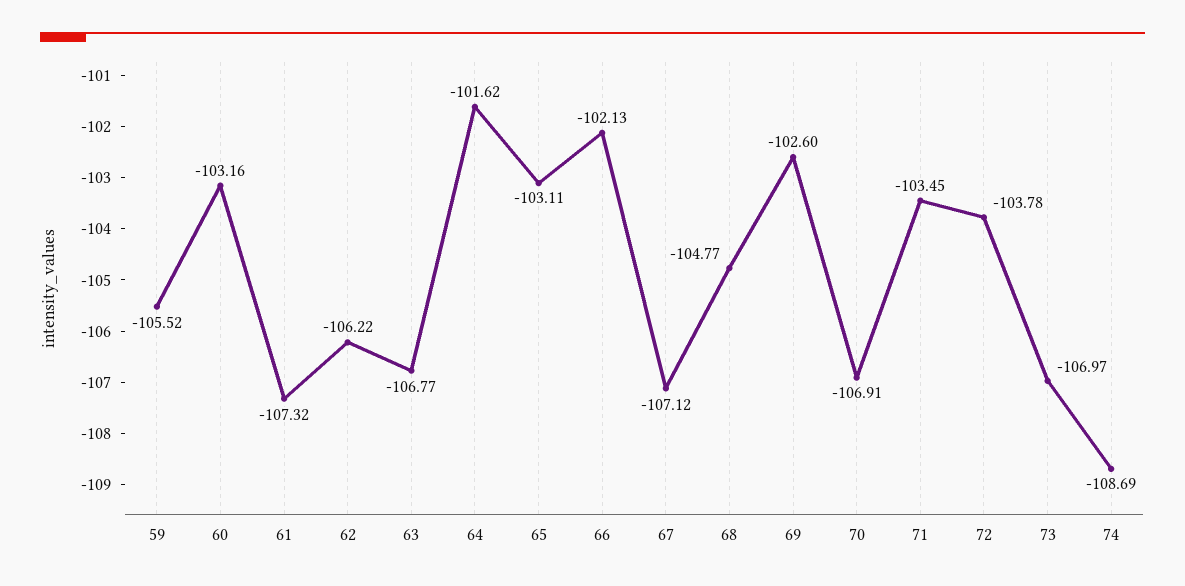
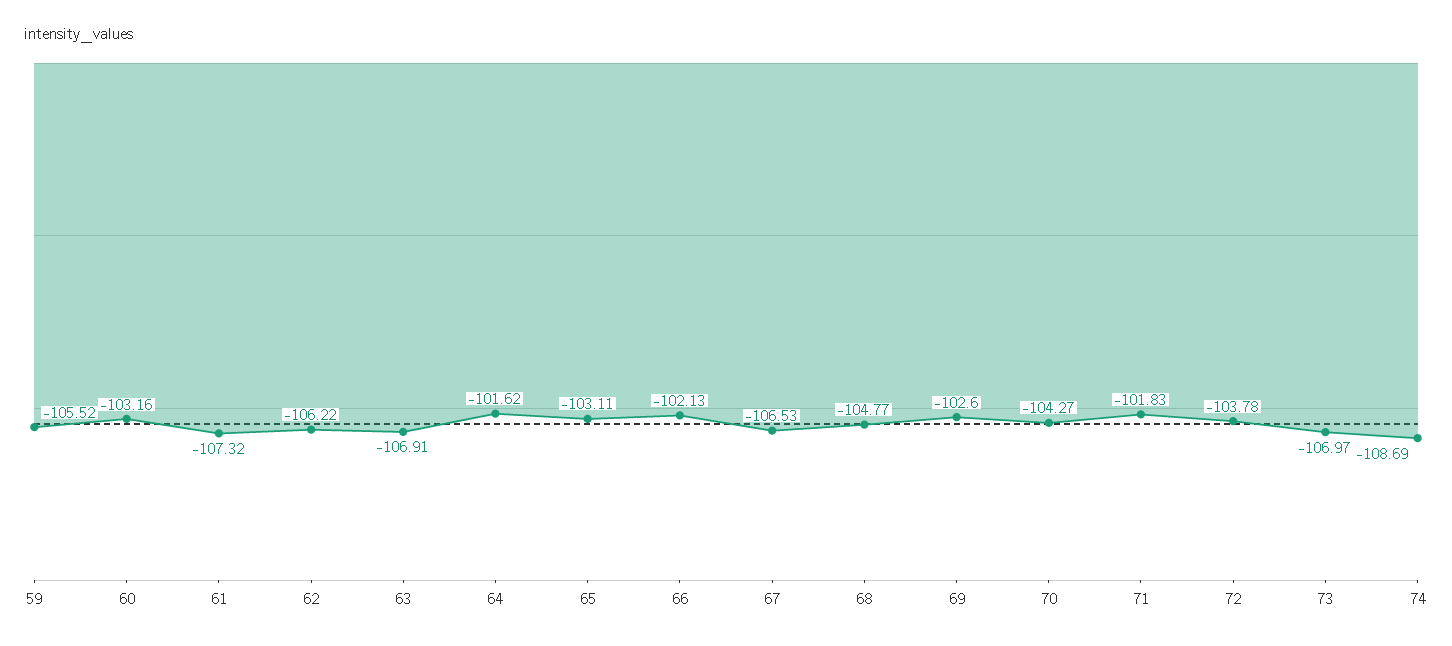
  {
    "59": -105.52,
    "60": -103.16,
    "61": -107.32,
    "62": -106.22,
-   "63": -106.77,
+   "63": -106.91,
    "64": -101.62,
    "65": -103.11,
    "66": -102.13,
-   "67": -107.12,
+   "67": -106.53,
    "68": -104.77,
    "69": -102.6,
-   "70": -106.91,
+   "70": -104.27,
-   "71": -103.45,
+   "71": -101.83,
    "72": -103.78,
    "73": -106.97,
    "74": -108.69
  }

